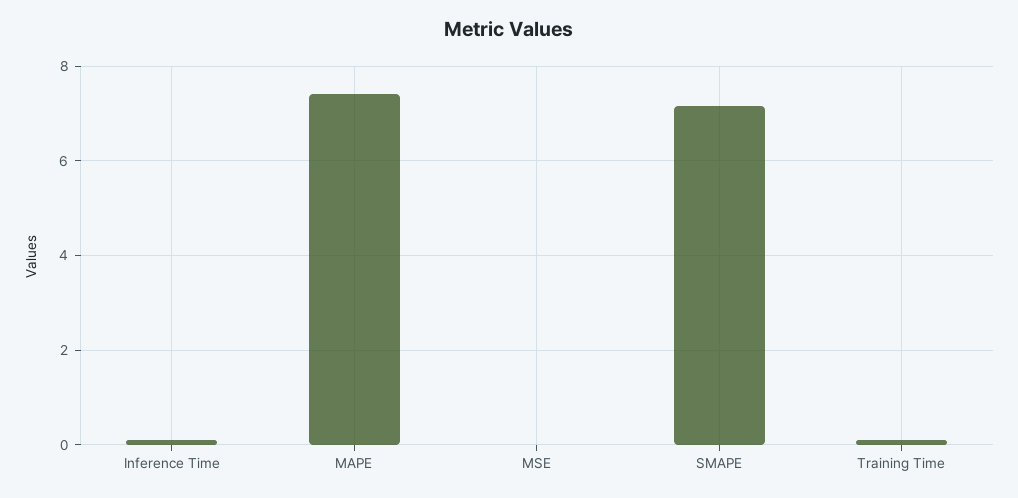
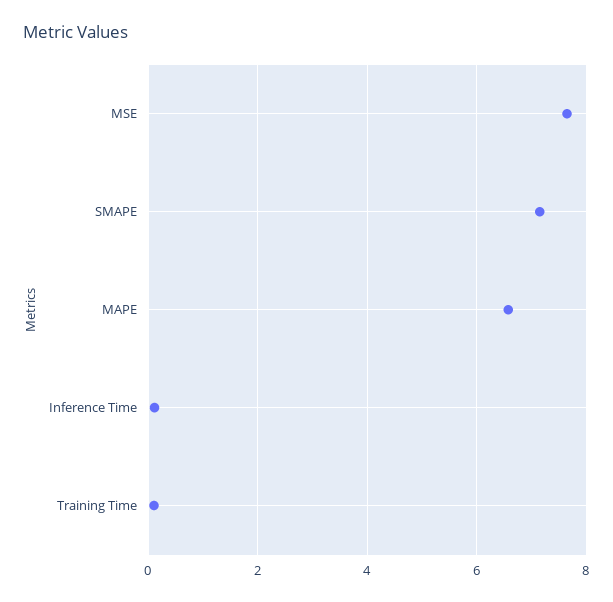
  {
    "Inference Time": 0.2,
-   "MAPE": 7.4,
+   "MAPE": 6.6,
-   "MSE": 0,
+   "MSE": 7.6,
    "SMAPE": 7.2,
    "Training Time": 0.2
  }

